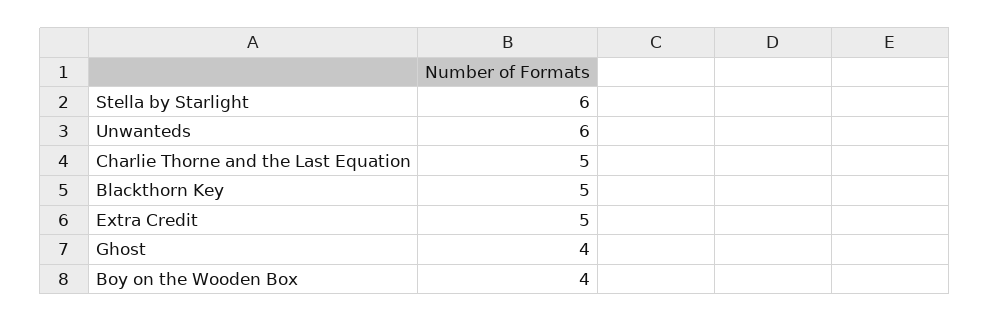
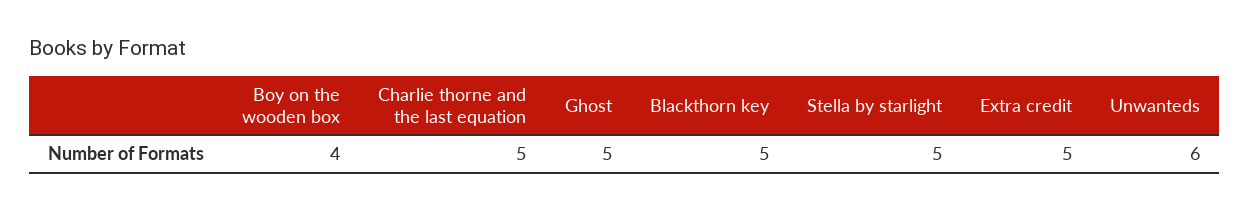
  {
-   "Stella by Starlight": 6,
+   "Stella by Starlight": 5,
    "Unwanteds": 6,
    "Charlie Thorne and the Last Equation": 5,
    "Blackthorn Key": 5,
    "Extra Credit": 5,
-   "Ghost": 4,
+   "Ghost": 5,
    "Boy on the Wooden Box": 4
  }

